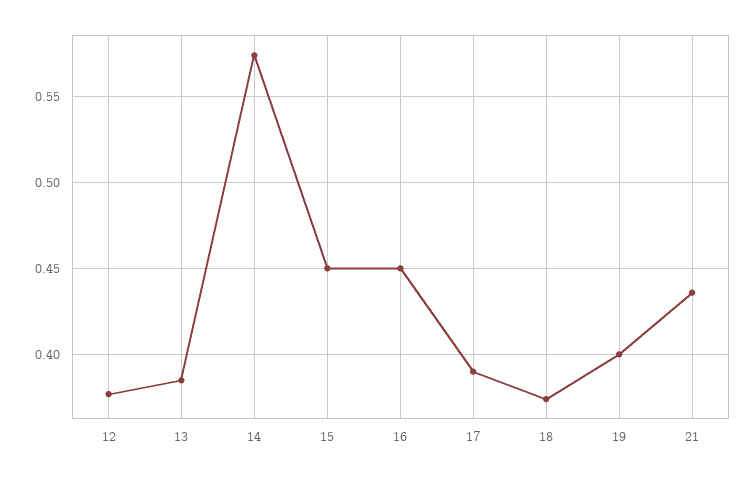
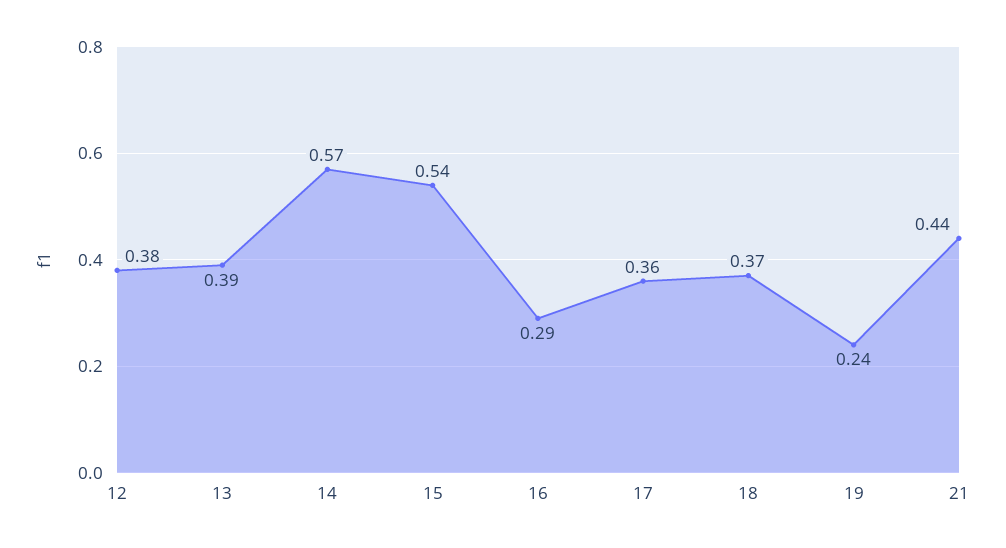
  {
    "12": 0.38,
    "13": 0.39,
    "14": 0.57,
-   "15": 0.45,
+   "15": 0.54,
-   "16": 0.45,
+   "16": 0.29,
-   "17": 0.39,
+   "17": 0.36,
    "18": 0.37,
-   "19": 0.4,
+   "19": 0.24,
    "21": 0.44
  }

